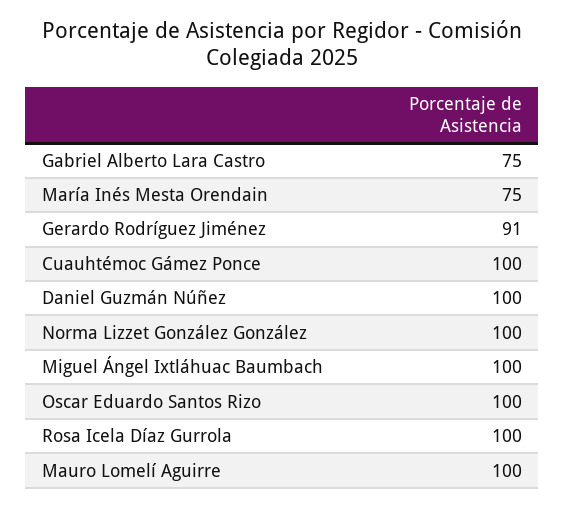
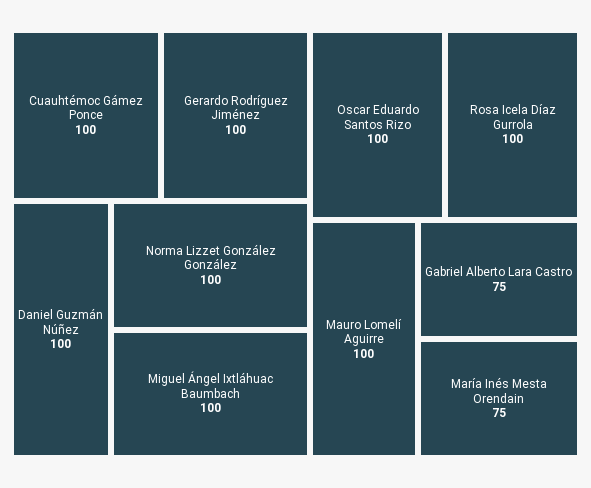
  {
    "Gabriel Alberto Lara Castro": 75,
    "María Inés Mesta Orendain": 75,
-   "Gerardo Rodríguez Jiménez": 91,
+   "Gerardo Rodríguez Jiménez": 100,
    "Cuauhtémoc Gámez Ponce": 100,
    "Daniel Guzmán Núñez": 100,
    "Norma Lizzet González González": 100,
    "Miguel Ángel Ixtláhuac Baumbach": 100,
    "Oscar Eduardo Santos Rizo": 100,
    "Rosa Icela Díaz Gurrola": 100,
    "Mauro Lomelí Aguirre": 100
  }

